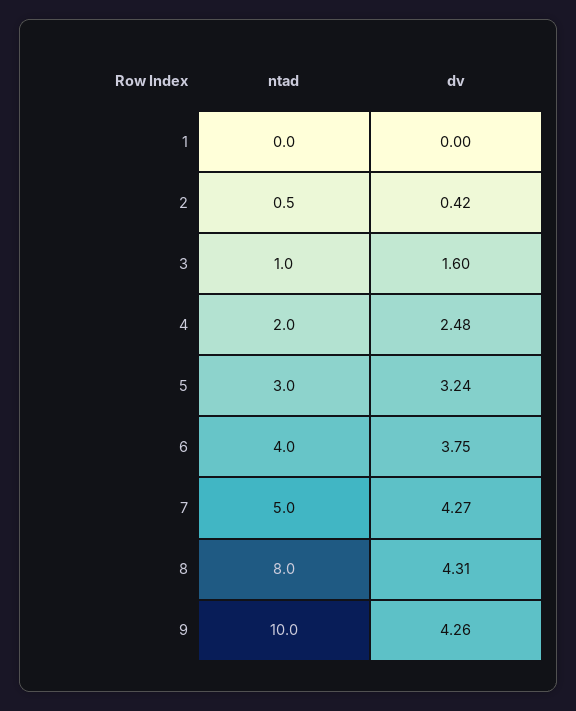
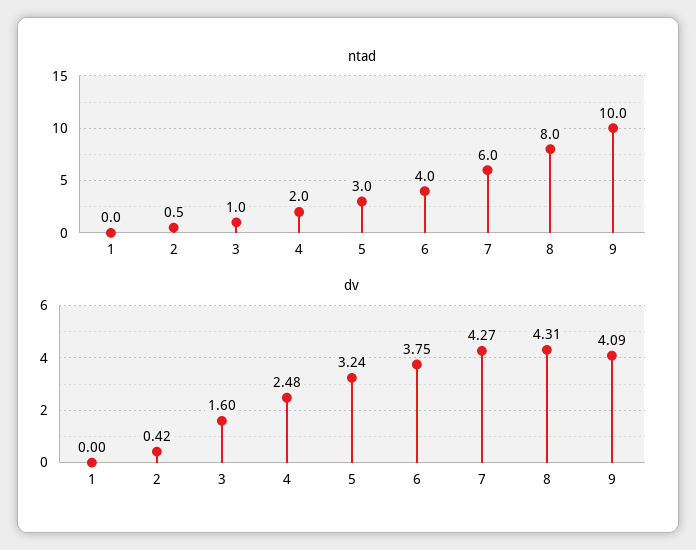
  {
    "ntad": {
      "1": 0,
      "2": 0.5,
      "3": 1,
      "4": 2,
      "5": 3,
      "6": 4,
-     "7": 5,
+     "7": 6,
      "8": 8,
      "9": 10
    },
    "dv": {
      "1": 0,
      "2": 0.42,
      "3": 1.6,
      "4": 2.48,
      "5": 3.24,
      "6": 3.75,
      "7": 4.27,
      "8": 4.31,
-     "9": 4.26
+     "9": 4.09
    }
  }

